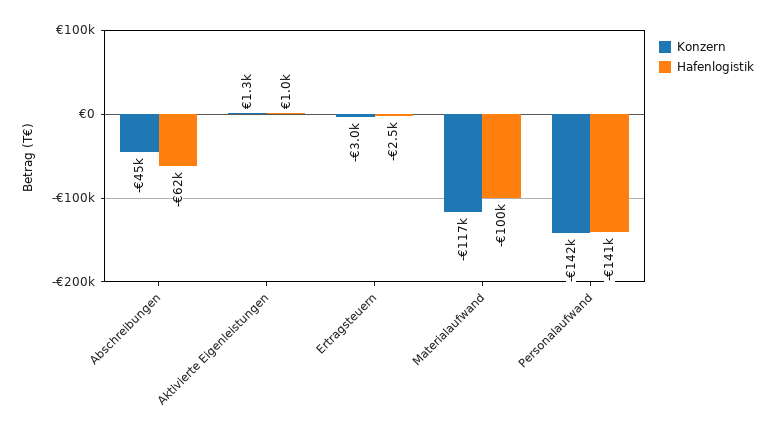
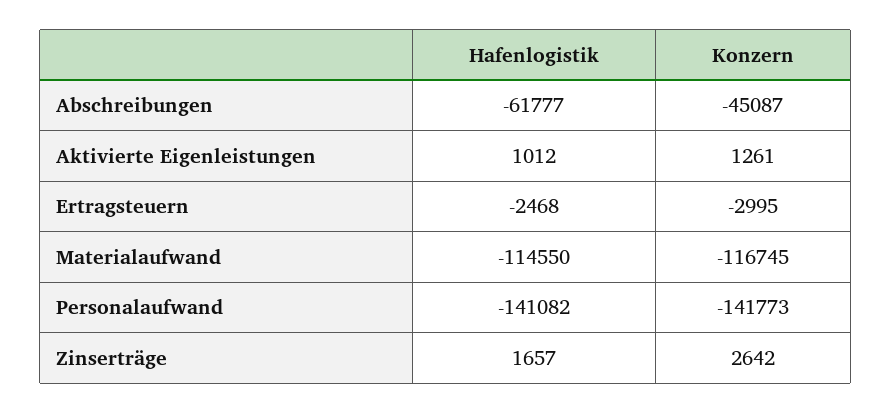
  {
    "Konzern": {
      "Abschreibungen": -45087,
      "Aktivierte Eigenleistungen": 1261,
      "Ertragsteuern": -2995,
      "Materialaufwand": -116745,
-     "Personalaufwand": -141773
+     "Personalaufwand": -141773,
+     "Zinserträge": 2642
    },
    "Hafenlogistik": {
      "Abschreibungen": -61777,
      "Aktivierte Eigenleistungen": 1012,
      "Ertragsteuern": -2468,
-     "Materialaufwand": -100000,
+     "Materialaufwand": -114550,
-     "Personalaufwand": -141082
+     "Personalaufwand": -141082,
+     "Zinserträge": 1657
    }
  }

